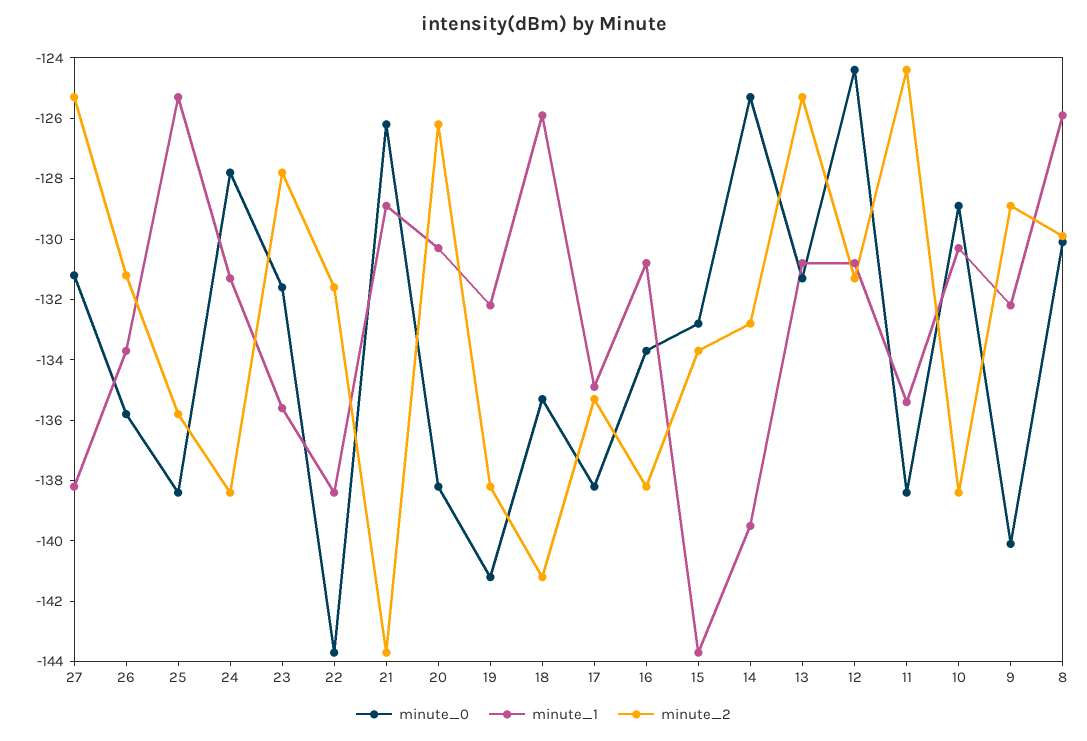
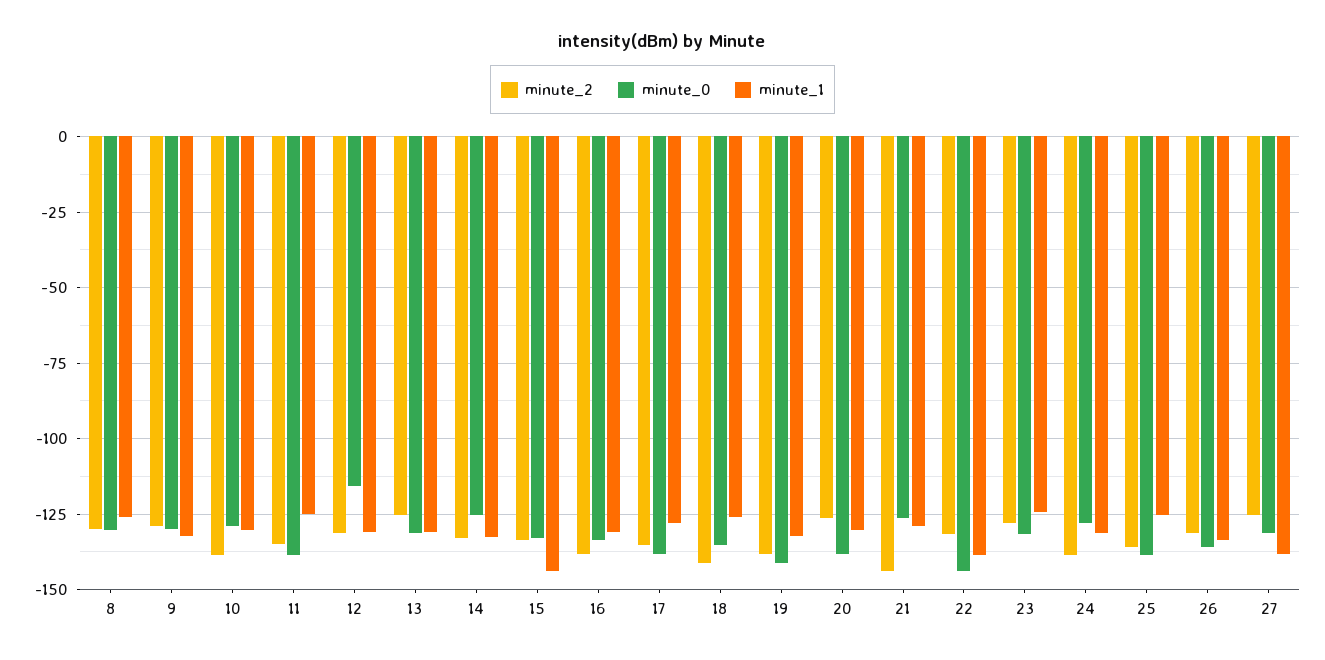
  {
    "minute_0": {
      "27": -131,
      "26": -136,
      "25": -138.5,
      "24": -128,
      "23": -131.5,
      "22": -143.5,
      "21": -126,
      "20": -138,
      "19": -141,
      "18": -135.5,
      "17": -138,
      "16": -133.5,
      "15": -133,
      "14": -125.5,
      "13": -131.5,
-     "12": -124.5,
+     "12": -115,
      "11": -138.5,
      "10": -129,
-     "9": -140,
+     "9": -130,
      "8": -130
    },
    "minute_1": {
      "27": -138,
      "26": -133.5,
      "25": -125.5,
      "24": -131.5,
-     "23": -135.5,
+     "23": -125,
      "22": -138.5,
      "21": -129,
      "20": -130.5,
      "19": -132,
      "18": -126,
-     "17": -135,
+     "17": -127.5,
      "16": -131,
      "15": -143.5,
-     "14": -139.5,
+     "14": -132.5,
      "13": -131,
      "12": -131,
-     "11": -135.5,
+     "11": -125,
      "10": -130.5,
      "9": -132,
      "8": -126
    },
    "minute_2": {
      "27": -125.5,
      "26": -131,
      "25": -136,
      "24": -138.5,
      "23": -128,
      "22": -131.5,
      "21": -143.5,
      "20": -126,
      "19": -138,
      "18": -141,
      "17": -135.5,
      "16": -138,
      "15": -133.5,
      "14": -133,
      "13": -125.5,
      "12": -131.5,
-     "11": -124.5,
+     "11": -135,
      "10": -138.5,
      "9": -129,
      "8": -130
    }
  }

